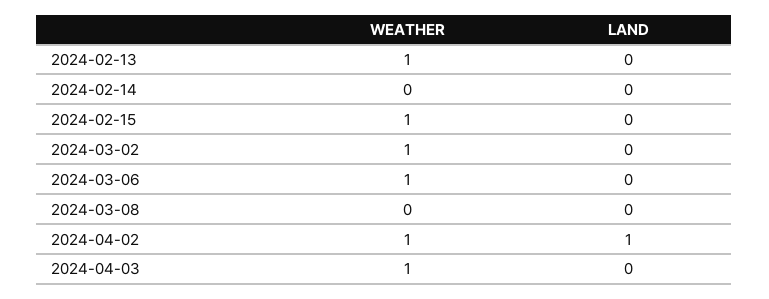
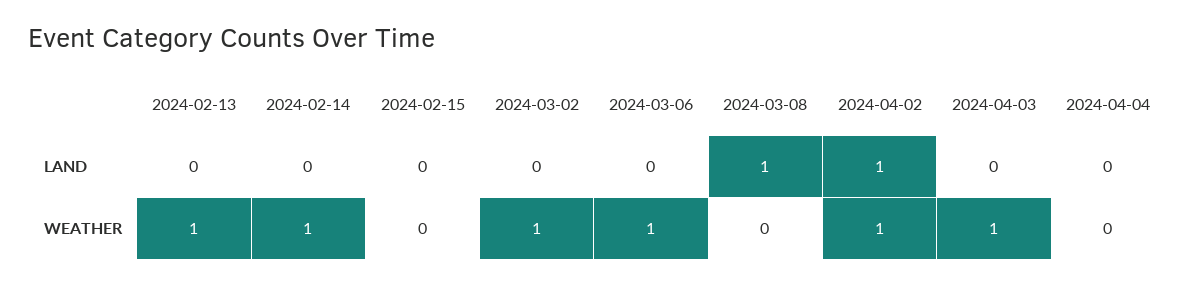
  {
    "WEATHER": {
      "2024-02-13": 1,
-     "2024-02-14": 0,
+     "2024-02-14": 1,
-     "2024-02-15": 1,
+     "2024-02-15": 0,
      "2024-03-02": 1,
      "2024-03-06": 1,
      "2024-03-08": 0,
      "2024-04-02": 1,
-     "2024-04-03": 1
+     "2024-04-03": 1,
+     "2024-04-04": 0
    },
    "LAND": {
      "2024-02-13": 0,
      "2024-02-14": 0,
      "2024-02-15": 0,
      "2024-03-02": 0,
      "2024-03-06": 0,
-     "2024-03-08": 0,
+     "2024-03-08": 1,
      "2024-04-02": 1,
-     "2024-04-03": 0
+     "2024-04-03": 0,
+     "2024-04-04": 0
    }
  }

